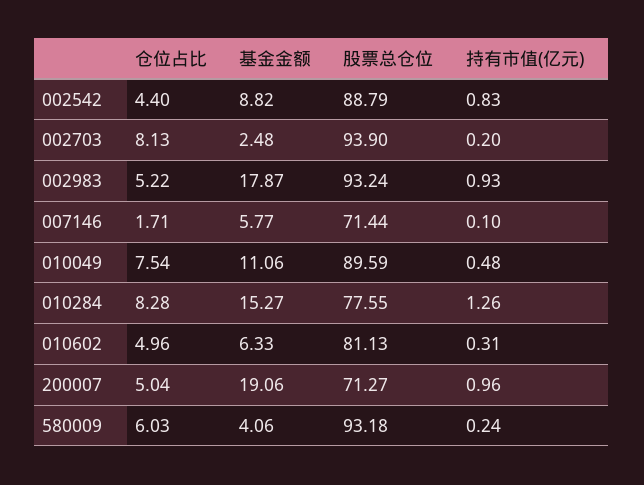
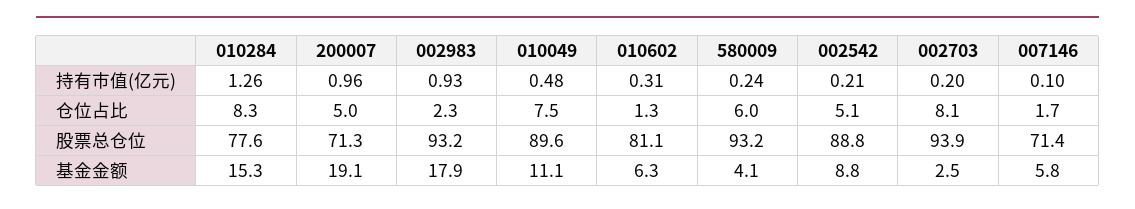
  {
    "仓位占比": {
-     "002542": 4.4,
+     "002542": 5.1,
      "002703": 8.13,
-     "002983": 5.22,
+     "002983": 2.3,
      "007146": 1.71,
      "010049": 7.54,
      "010284": 8.28,
-     "010602": 4.96,
+     "010602": 1.3,
      "200007": 5.04,
      "580009": 6.03
    },
    "基金金额": {
      "002542": 8.82,
      "002703": 2.48,
      "002983": 17.87,
      "007146": 5.77,
      "010049": 11.06,
      "010284": 15.27,
      "010602": 6.33,
      "200007": 19.06,
      "580009": 4.06
    },
    "股票总仓位": {
      "002542": 88.79,
      "002703": 93.9,
      "002983": 93.24,
      "007146": 71.44,
      "010049": 89.59,
      "010284": 77.55,
      "010602": 81.13,
      "200007": 71.27,
      "580009": 93.18
    },
    "持有市值(亿元)": {
-     "002542": 0.83,
+     "002542": 0.21,
      "002703": 0.2,
      "002983": 0.93,
      "007146": 0.1,
      "010049": 0.48,
      "010284": 1.26,
      "010602": 0.31,
      "200007": 0.96,
      "580009": 0.24
    }
  }

